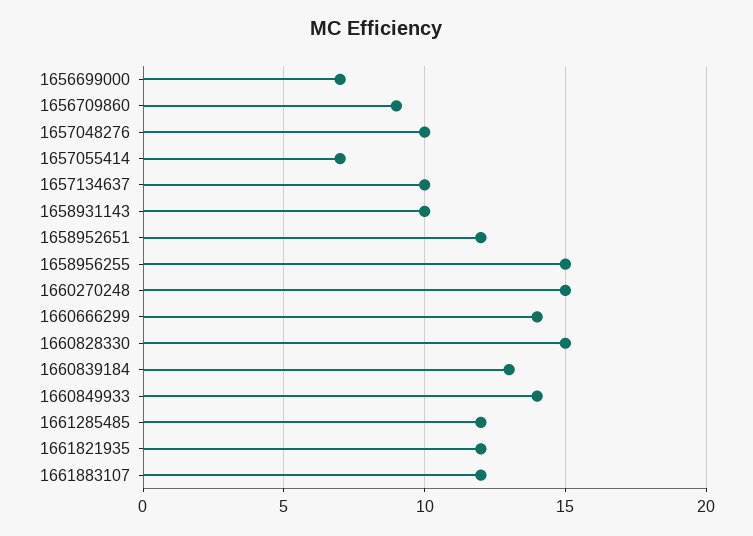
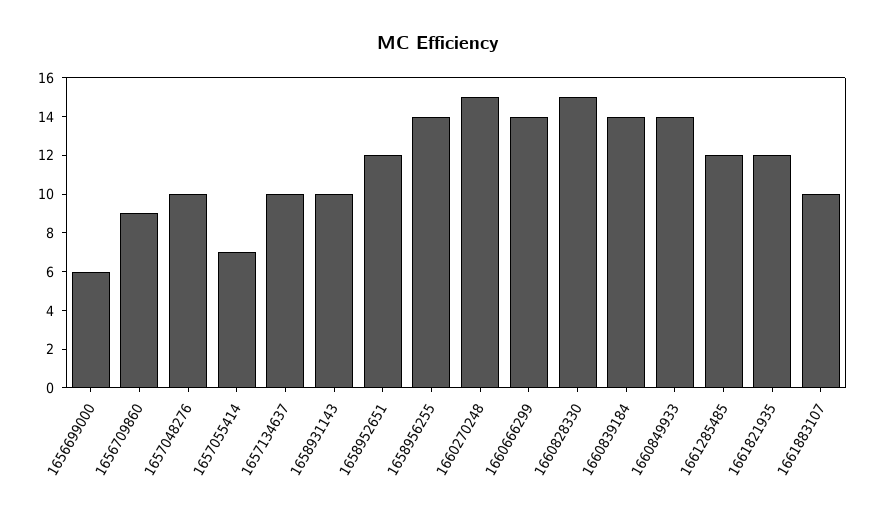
  {
-   "1656699000": 7,
+   "1656699000": 6,
    "1656709860": 9,
    "1657048276": 10,
    "1657055414": 7,
    "1657134637": 10,
    "1658931143": 10,
    "1658952651": 12,
-   "1658956255": 15,
+   "1658956255": 14,
    "1660270248": 15,
    "1660666299": 14,
    "1660828330": 15,
-   "1660839184": 13,
+   "1660839184": 14,
    "1660849933": 14,
    "1661285485": 12,
    "1661821935": 12,
-   "1661883107": 12
+   "1661883107": 10
  }

